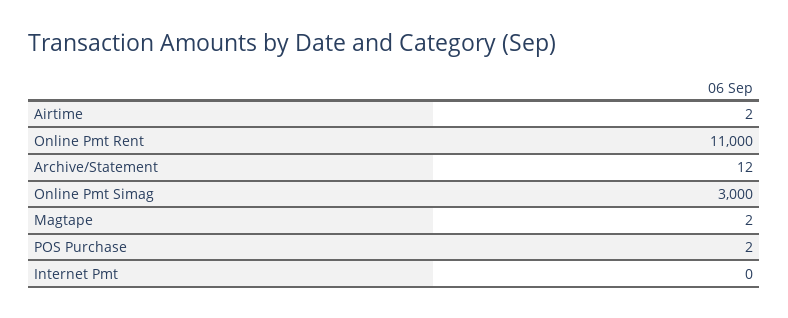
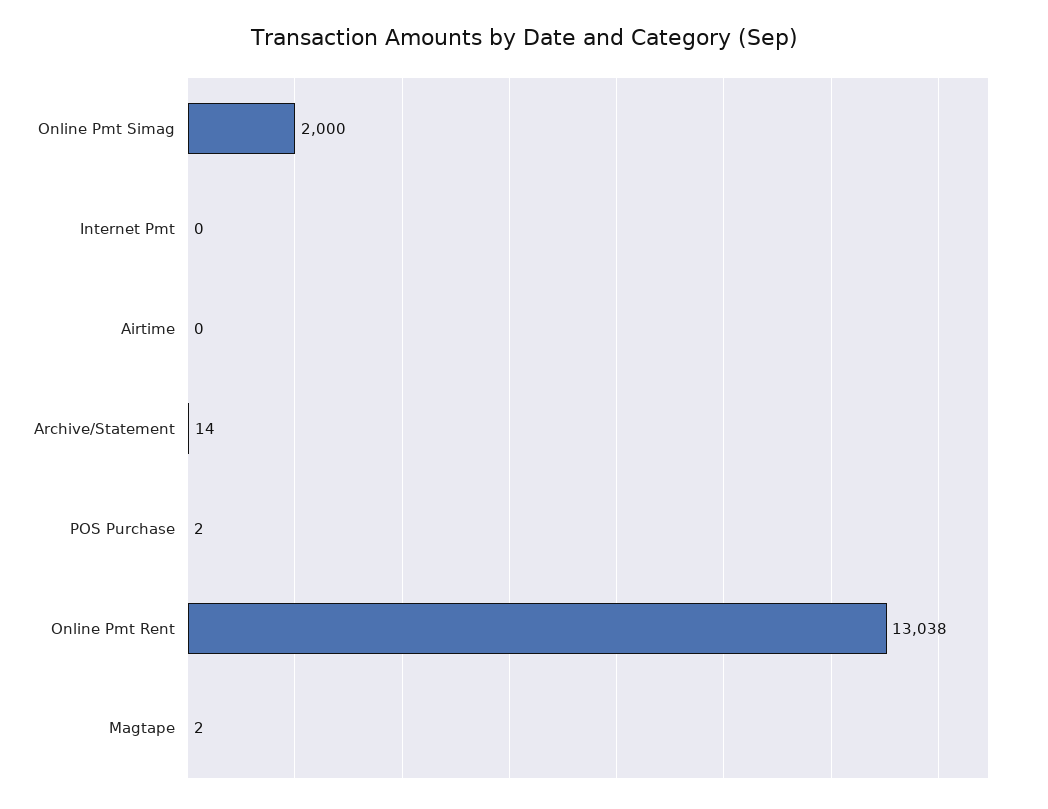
  {
-   "Airtime": 2,
+   "Airtime": 0,
-   "Online Pmt Rent": 11000,
+   "Online Pmt Rent": 13038,
-   "Archive/Statement": 12,
+   "Archive/Statement": 14,
-   "Online Pmt Simag": 3000,
+   "Online Pmt Simag": 2000,
    "Magtape": 2,
    "POS Purchase": 2,
    "Internet Pmt": 0
  }

